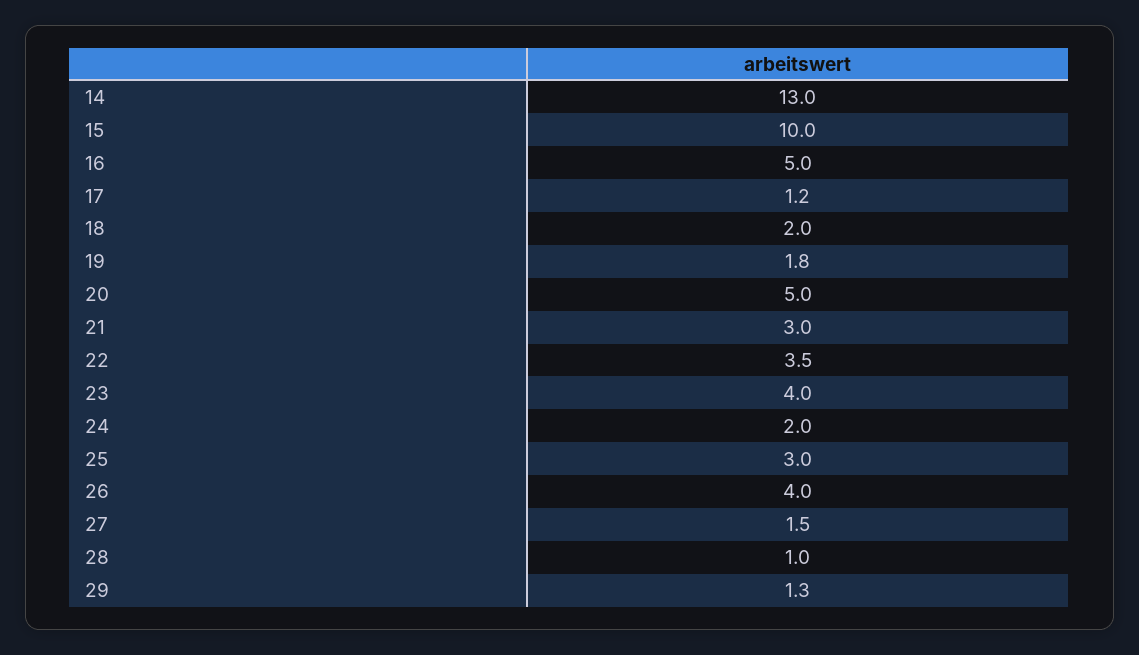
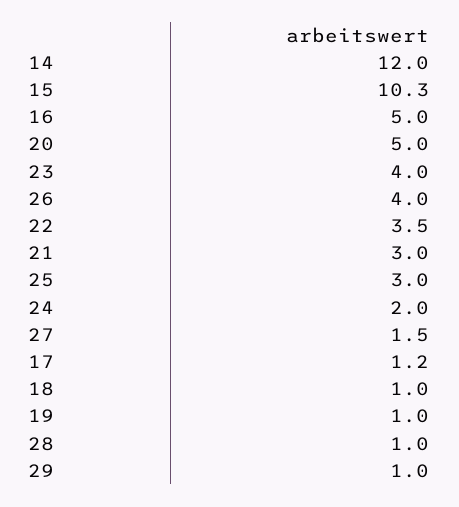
  {
-   "14": 13,
+   "14": 12,
-   "15": 10,
+   "15": 10.3,
    "16": 5,
    "17": 1.2,
-   "18": 2,
+   "18": 1,
-   "19": 1.8,
+   "19": 1,
    "20": 5,
    "21": 3,
    "22": 3.5,
    "23": 4,
    "24": 2,
    "25": 3,
    "26": 4,
    "27": 1.5,
    "28": 1,
-   "29": 1.3
+   "29": 1
  }

